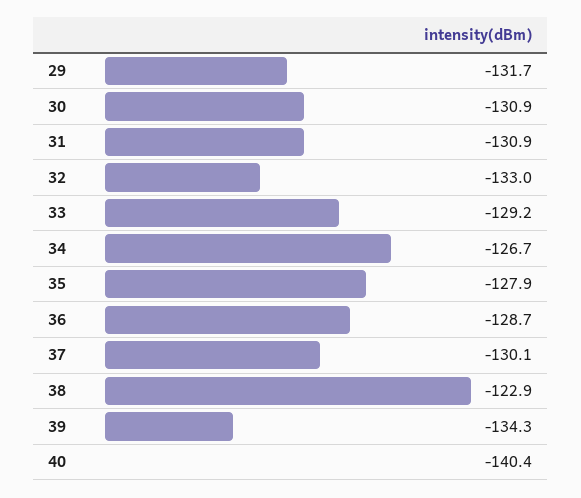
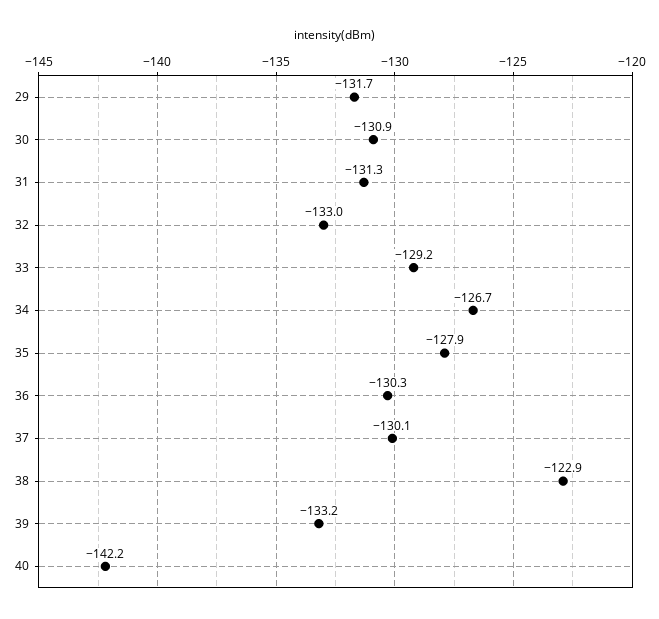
  {
    "29": -131.7,
    "30": -130.9,
-   "31": -130.9,
+   "31": -131.3,
    "32": -133,
    "33": -129.2,
    "34": -126.7,
    "35": -127.9,
-   "36": -128.7,
+   "36": -130.3,
    "37": -130.1,
    "38": -122.9,
-   "39": -134.3,
+   "39": -133.2,
-   "40": -140.4
+   "40": -142.2
  }

